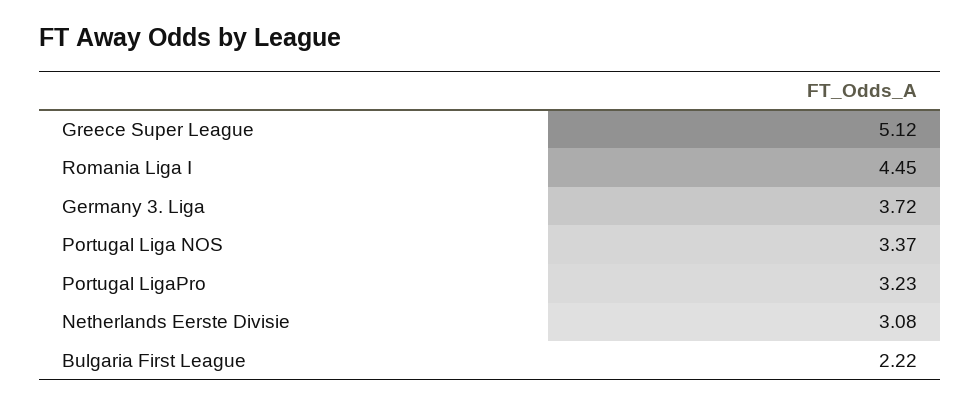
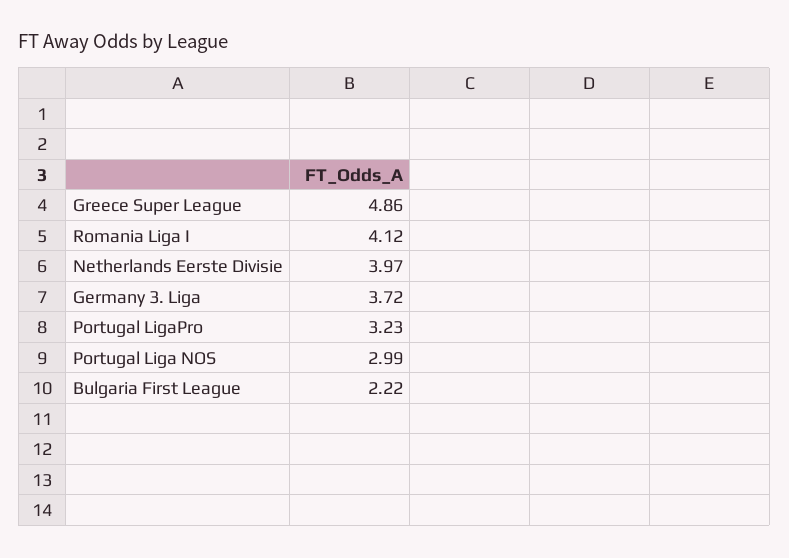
  {
-   "Greece Super League": 5.12,
+   "Greece Super League": 4.86,
-   "Romania Liga I": 4.45,
+   "Romania Liga I": 4.12,
    "Germany 3. Liga": 3.72,
-   "Portugal Liga NOS": 3.37,
+   "Portugal Liga NOS": 2.99,
    "Portugal LigaPro": 3.23,
-   "Netherlands Eerste Divisie": 3.08,
+   "Netherlands Eerste Divisie": 3.97,
    "Bulgaria First League": 2.22
  }

